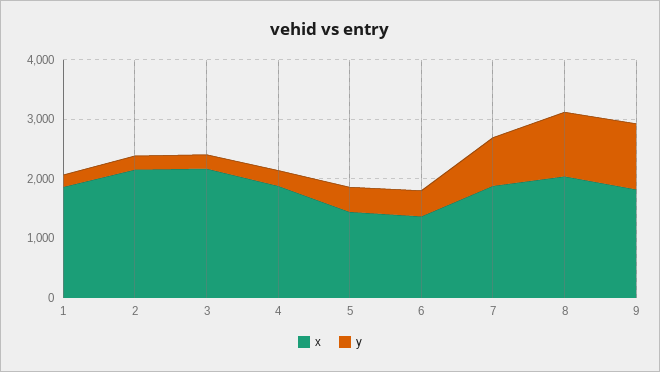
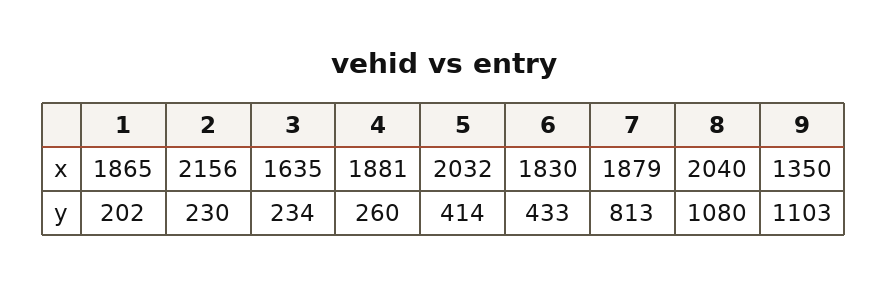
  {
    "x": {
      "1": 1865,
      "2": 2156,
-     "3": 2200,
+     "3": 1635,
      "4": 1881,
-     "5": 1400,
+     "5": 2032,
-     "6": 1400,
+     "6": 1830,
      "7": 1879,
      "8": 2040,
-     "9": 1800
+     "9": 1350
    },
    "y": {
      "1": 202,
      "2": 230,
      "3": 234,
      "4": 260,
      "5": 414,
      "6": 433,
      "7": 813,
      "8": 1080,
      "9": 1103
    }
  }

